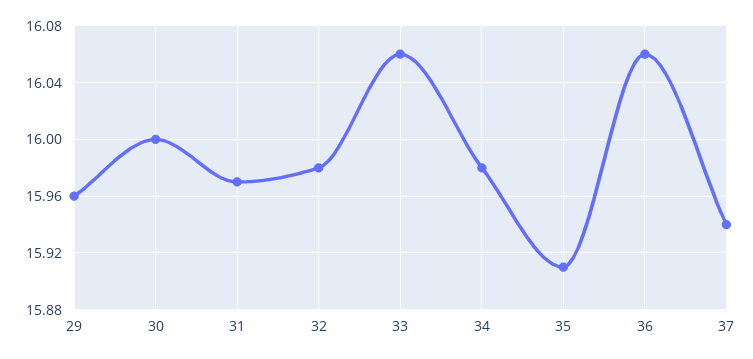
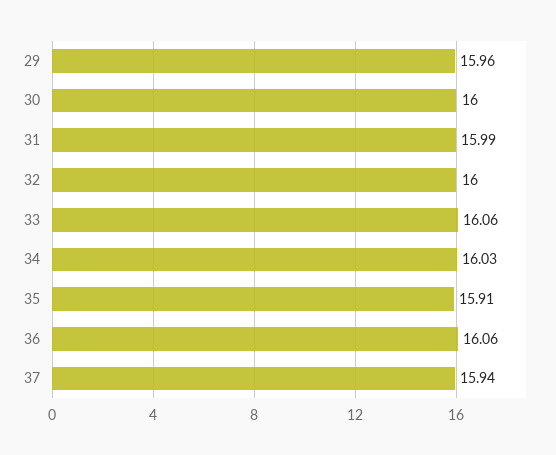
  {
    "29": 15.96,
    "30": 16,
-   "31": 15.97,
+   "31": 15.99,
-   "32": 15.98,
+   "32": 16,
    "33": 16.06,
-   "34": 15.98,
+   "34": 16.03,
    "35": 15.91,
    "36": 16.06,
    "37": 15.94
  }

